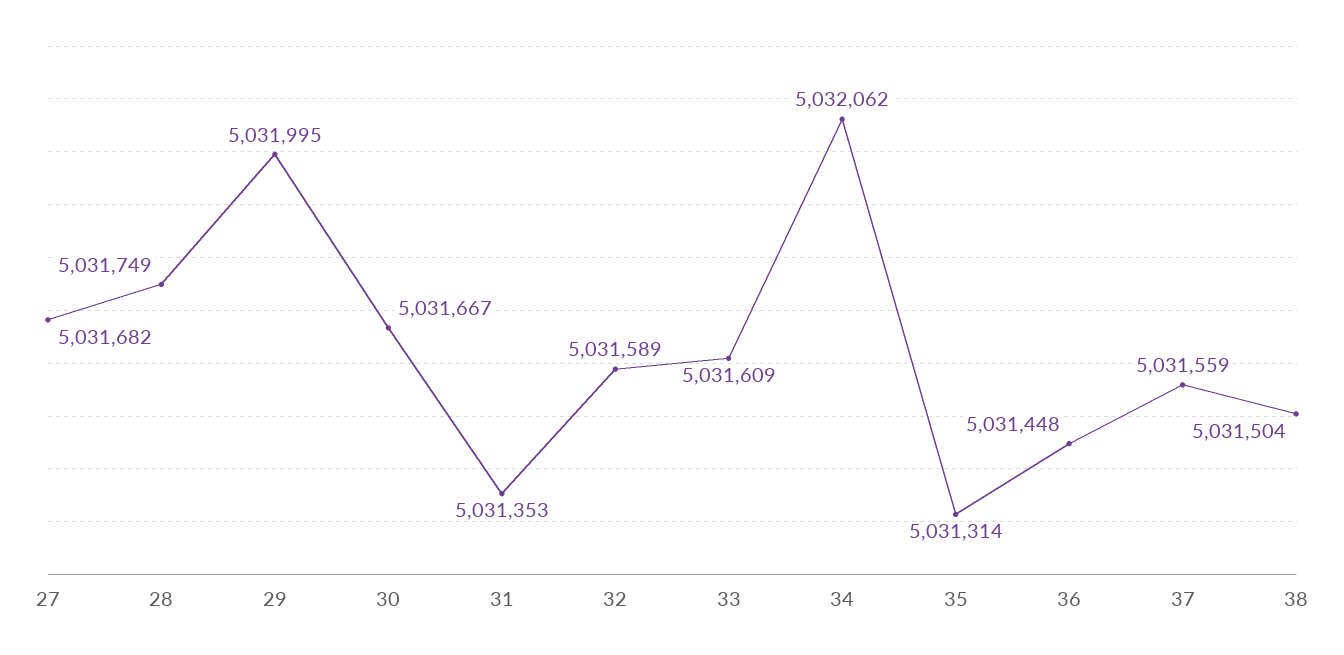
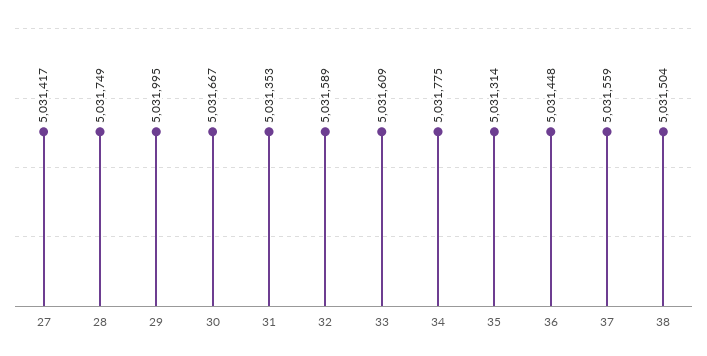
  {
-   "27": 5031682,
+   "27": 5031417,
    "28": 5031749,
    "29": 5031995,
    "30": 5031667,
    "31": 5031353,
    "32": 5031589,
    "33": 5031609,
-   "34": 5032062,
+   "34": 5031775,
    "35": 5031314,
    "36": 5031448,
    "37": 5031559,
    "38": 5031504
  }

